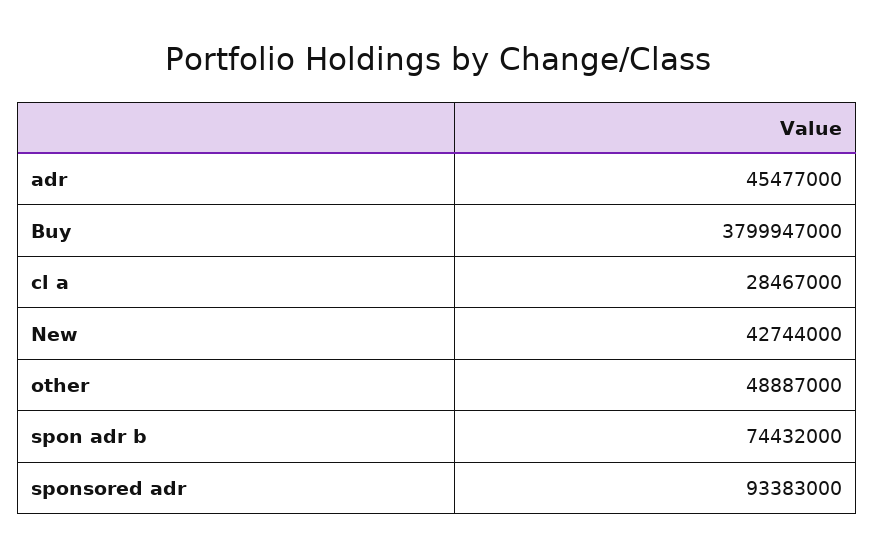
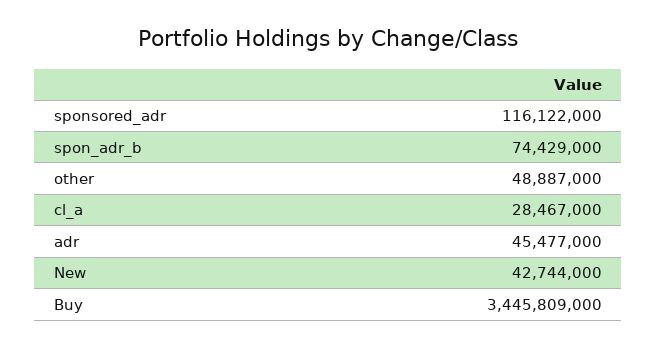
  {
    "adr": 45477000,
-   "Buy": 3799947000,
+   "Buy": 3445809000,
    "cl a": 28467000,
    "New": 42744000,
    "other": 48887000,
-   "spon adr b": 74432000,
+   "spon adr b": 74429000,
-   "sponsored adr": 93383000
+   "sponsored adr": 116122000
  }

